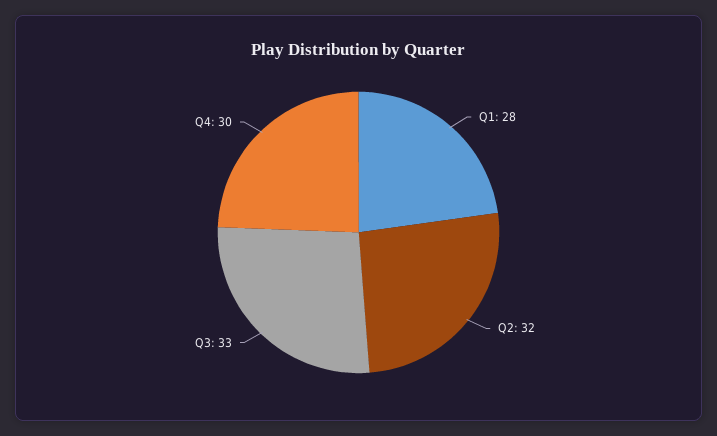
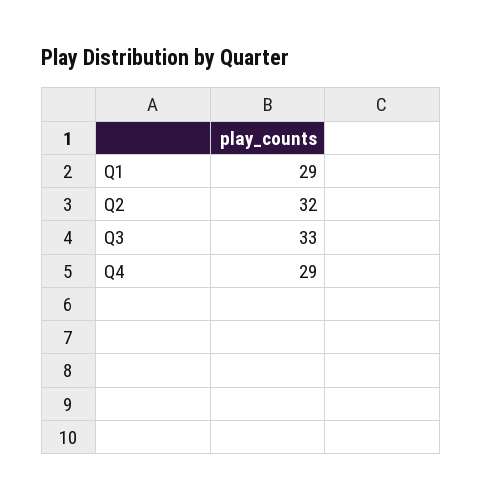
  {
-   "Q1": 28,
+   "Q1": 29,
    "Q2": 32,
    "Q3": 33,
-   "Q4": 30
+   "Q4": 29
  }

